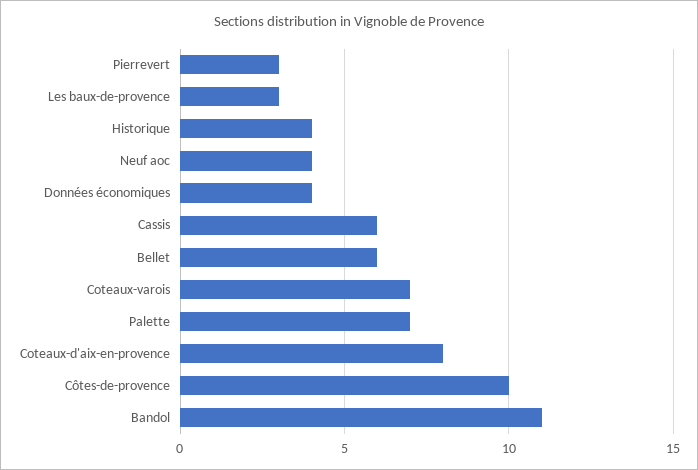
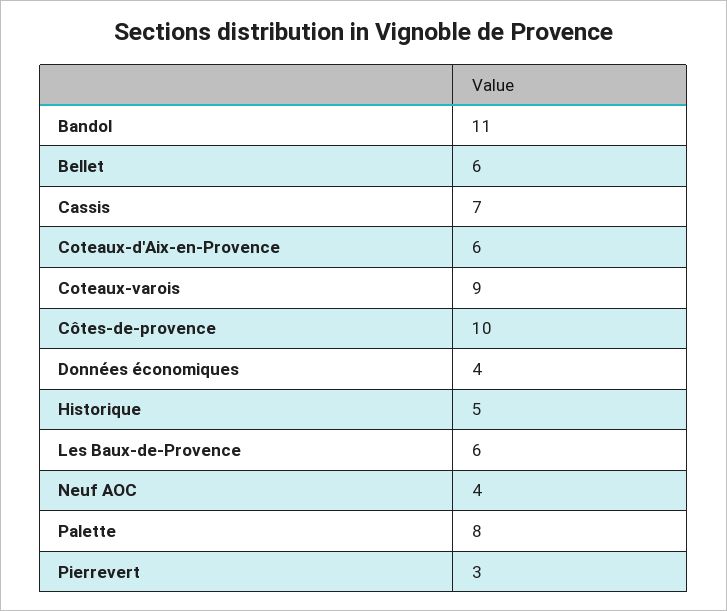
  {
    "Pierrevert": 3,
-   "Les baux-de-provence": 3,
+   "Les baux-de-provence": 6,
-   "Historique": 4,
+   "Historique": 5,
    "Neuf aoc": 4,
    "Données économiques": 4,
-   "Cassis": 6,
+   "Cassis": 7,
    "Bellet": 6,
-   "Coteaux-varois": 7,
+   "Coteaux-varois": 9,
-   "Palette": 7,
+   "Palette": 8,
-   "Coteaux-d'aix-en-provence": 8,
+   "Coteaux-d'aix-en-provence": 6,
    "Côtes-de-provence": 10,
    "Bandol": 11
  }

